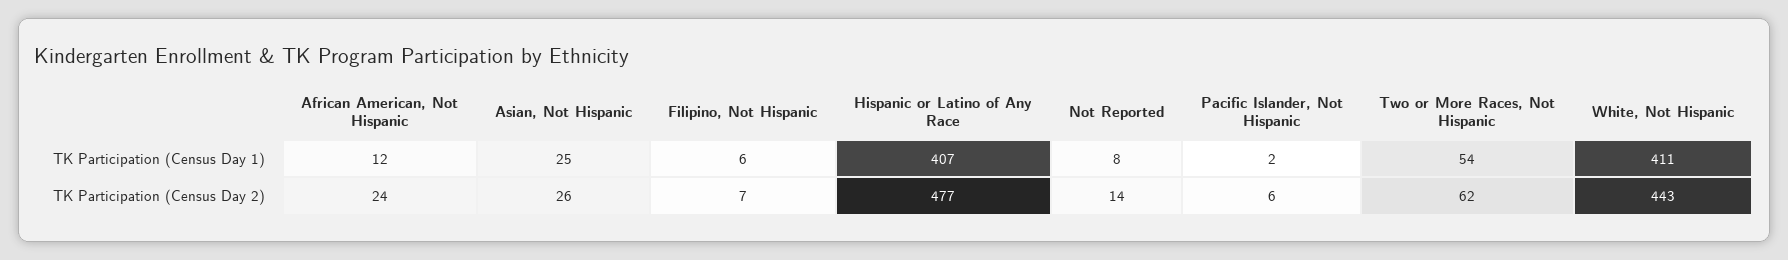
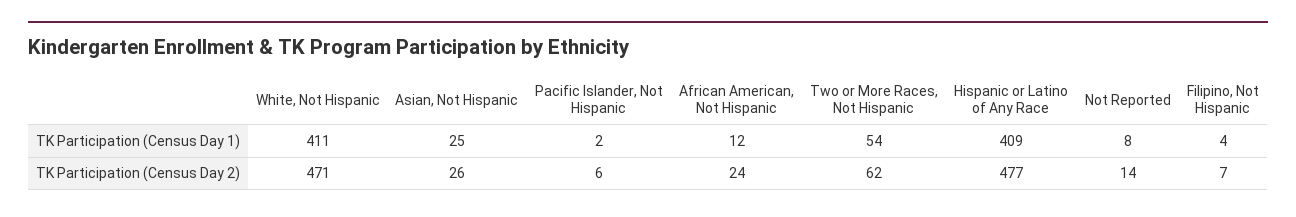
  {
    "African American, Not Hispanic": {
      "TK Participation (Census Day 1)": 12,
      "TK Participation (Census Day 2)": 24
    },
    "Asian, Not Hispanic": {
      "TK Participation (Census Day 1)": 25,
      "TK Participation (Census Day 2)": 26
    },
    "Filipino, Not Hispanic": {
-     "TK Participation (Census Day 1)": 6,
+     "TK Participation (Census Day 1)": 4,
      "TK Participation (Census Day 2)": 7
    },
    "Hispanic or Latino of Any Race": {
-     "TK Participation (Census Day 1)": 407,
+     "TK Participation (Census Day 1)": 409,
      "TK Participation (Census Day 2)": 477
    },
    "Not Reported": {
      "TK Participation (Census Day 1)": 8,
      "TK Participation (Census Day 2)": 14
    },
    "Pacific Islander, Not Hispanic": {
      "TK Participation (Census Day 1)": 2,
      "TK Participation (Census Day 2)": 6
    },
    "Two or More Races, Not Hispanic": {
      "TK Participation (Census Day 1)": 54,
      "TK Participation (Census Day 2)": 62
    },
    "White, Not Hispanic": {
      "TK Participation (Census Day 1)": 411,
-     "TK Participation (Census Day 2)": 443
+     "TK Participation (Census Day 2)": 471
    }
  }

